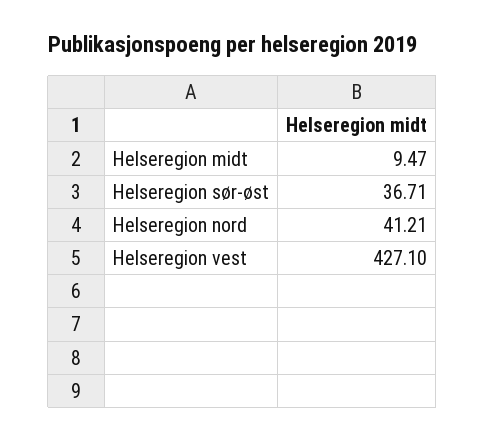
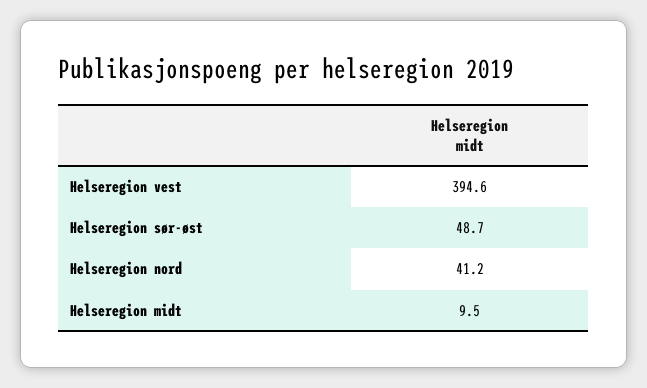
  {
    "Helseregion midt": 9.47,
-   "Helseregion sør-øst": 36.71,
+   "Helseregion sør-øst": 48.7,
    "Helseregion nord": 41.21,
-   "Helseregion vest": 427.1
+   "Helseregion vest": 394.6
  }

